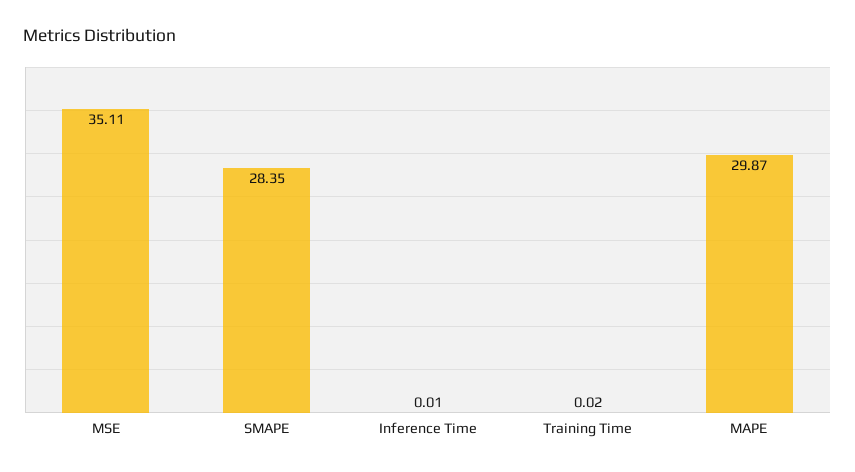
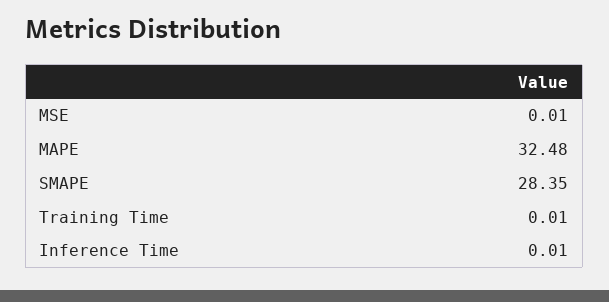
  {
-   "MSE": 35.11,
+   "MSE": 0.01,
    "SMAPE": 28.35,
    "Inference Time": 0.01,
-   "Training Time": 0.02,
+   "Training Time": 0.01,
-   "MAPE": 29.87
+   "MAPE": 32.48
  }

